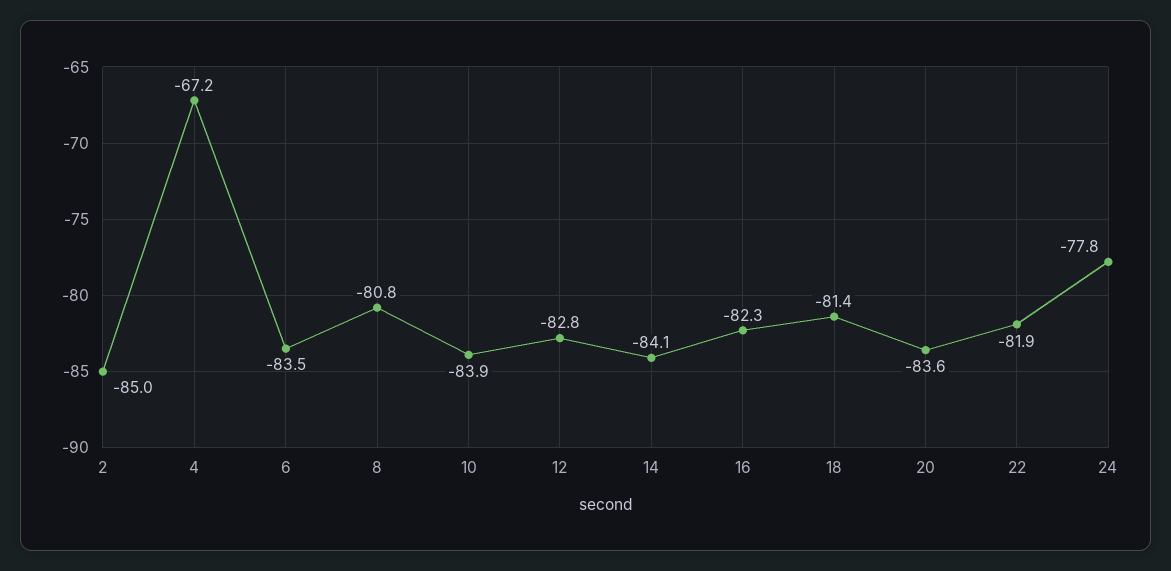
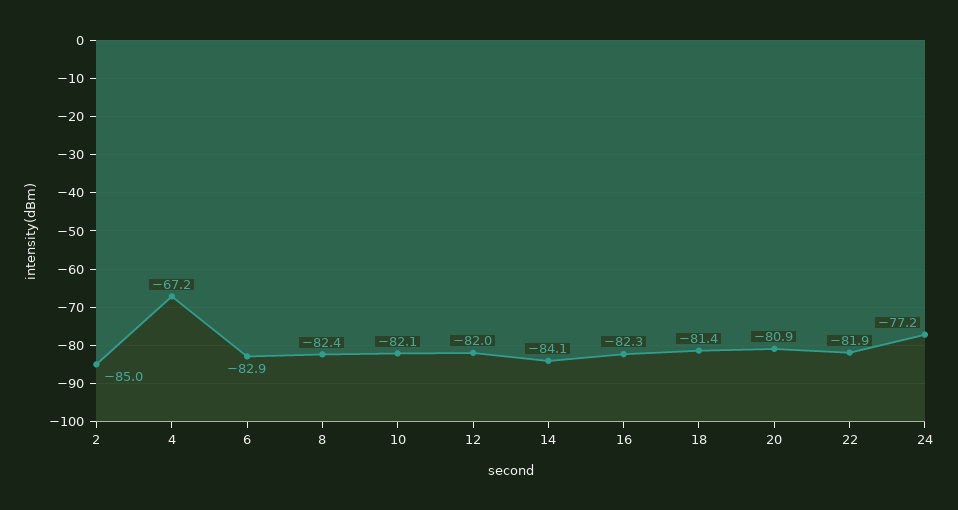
  {
    "2": -85,
    "4": -67.2,
-   "6": -83.5,
+   "6": -82.9,
-   "8": -80.8,
+   "8": -82.4,
-   "10": -83.9,
+   "10": -82.1,
-   "12": -82.8,
+   "12": -82,
    "14": -84.1,
    "16": -82.3,
    "18": -81.4,
-   "20": -83.6,
+   "20": -80.9,
    "22": -81.9,
-   "24": -77.8
+   "24": -77.2
  }

